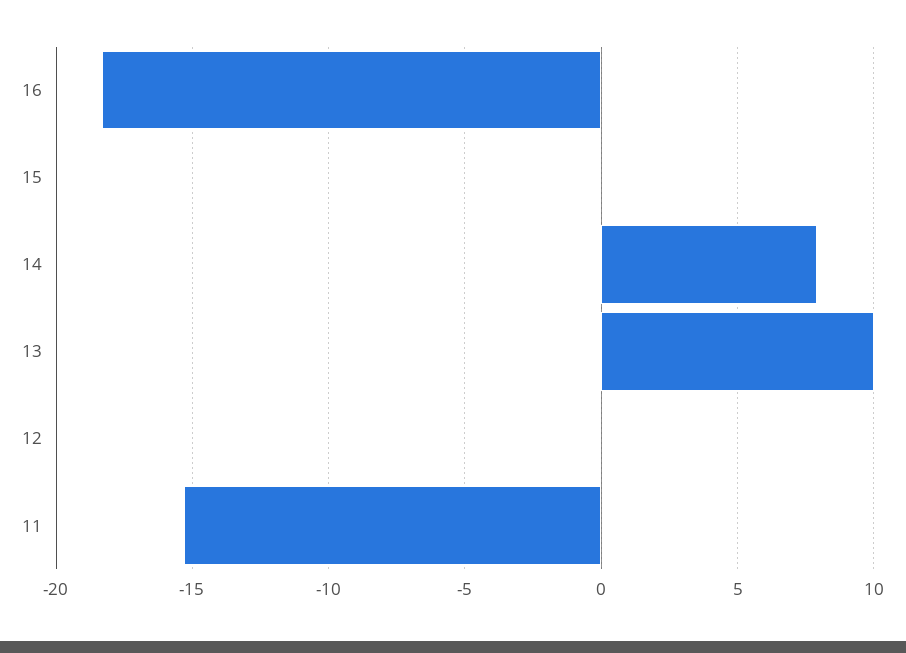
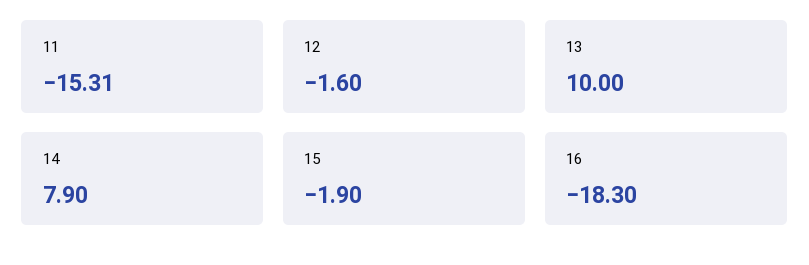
  {
    "16": -18.3,
-   "15": 0,
+   "15": -1.9,
    "14": 7.9,
    "13": 10,
-   "12": 0,
+   "12": -1.6,
    "11": -15.31
  }

